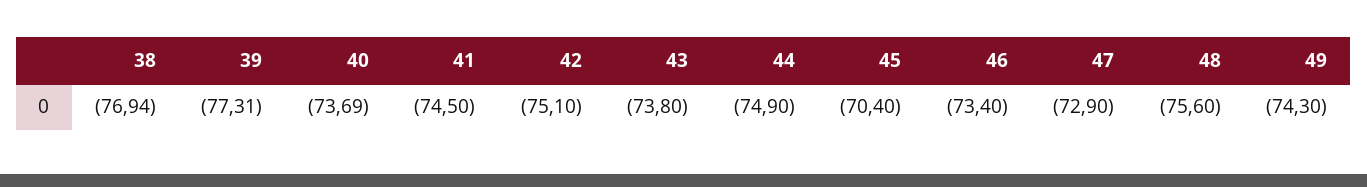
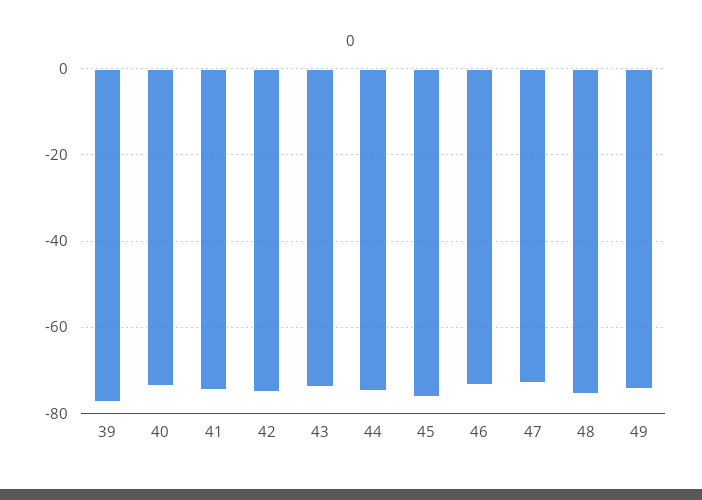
  {
-   "38": -76.94,
    "39": -77.31,
    "40": -73.69,
    "41": -74.5,
    "42": -75.1,
    "43": -73.8,
    "44": -74.9,
-   "45": -70.4,
+   "45": -76,
    "46": -73.4,
    "47": -72.9,
    "48": -75.6,
    "49": -74.3
  }

